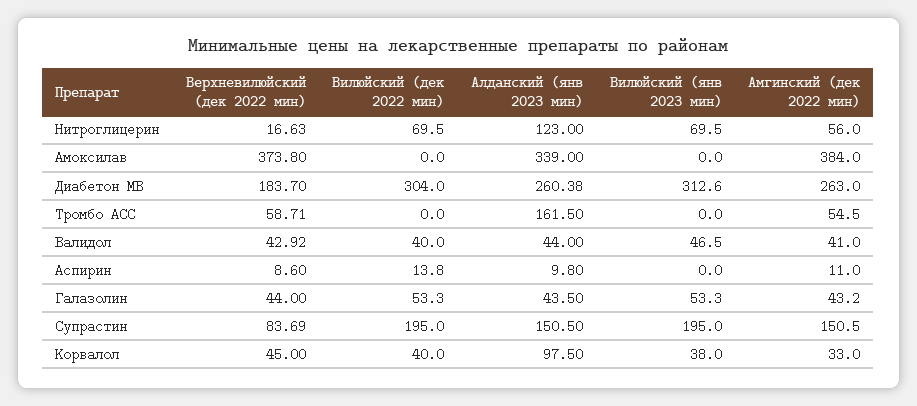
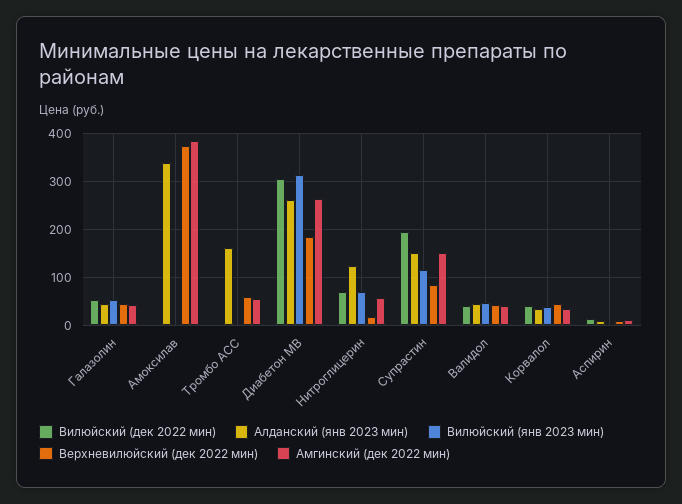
  {
    "Верхневилюйский (дек 2022 мин)": {
      "Нитроглицерин": 16.63,
      "Амоксилав": 373.8,
      "Диабетон МВ": 183.7,
      "Тромбо АСС": 58.71,
      "Валидол": 42.92,
      "Аспирин": 8.6,
      "Галазолин": 44,
      "Супрастин": 83.69,
      "Корвалол": 45
    },
    "Вилюйский (дек 2022 мин)": {
      "Нитроглицерин": 69.5,
      "Амоксилав": 0,
      "Диабетон МВ": 304,
      "Тромбо АСС": 0,
      "Валидол": 40,
      "Аспирин": 13.8,
      "Галазолин": 53.3,
      "Супрастин": 195,
      "Корвалол": 40
    },
    "Алданский (янв 2023 мин)": {
      "Нитроглицерин": 123,
      "Амоксилав": 339,
      "Диабетон МВ": 260.38,
      "Тромбо АСС": 161.5,
      "Валидол": 44,
      "Аспирин": 9.8,
      "Галазолин": 43.5,
      "Супрастин": 150.5,
-     "Корвалол": 97.5
+     "Корвалол": 40
    },
    "Вилюйский (янв 2023 мин)": {
      "Нитроглицерин": 69.5,
      "Амоксилав": 0,
      "Диабетон МВ": 312.6,
      "Тромбо АСС": 0,
      "Валидол": 46.5,
      "Аспирин": 0,
      "Галазолин": 53.3,
-     "Супрастин": 195,
+     "Супрастин": 120,
      "Корвалол": 38
    },
    "Амгинский (дек 2022 мин)": {
      "Нитроглицерин": 56,
      "Амоксилав": 384,
      "Диабетон МВ": 263,
      "Тромбо АСС": 54.5,
      "Валидол": 41,
      "Аспирин": 11,
      "Галазолин": 43.2,
      "Супрастин": 150.5,
      "Корвалол": 33
    }
  }

